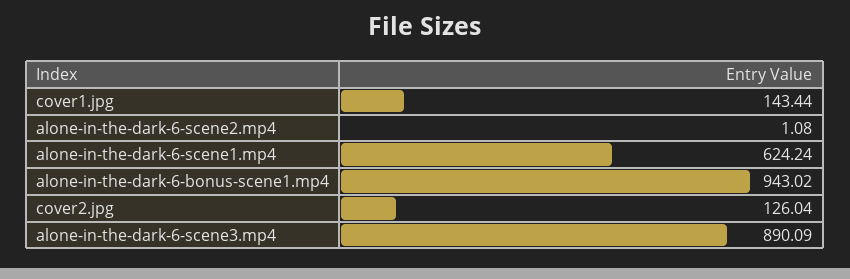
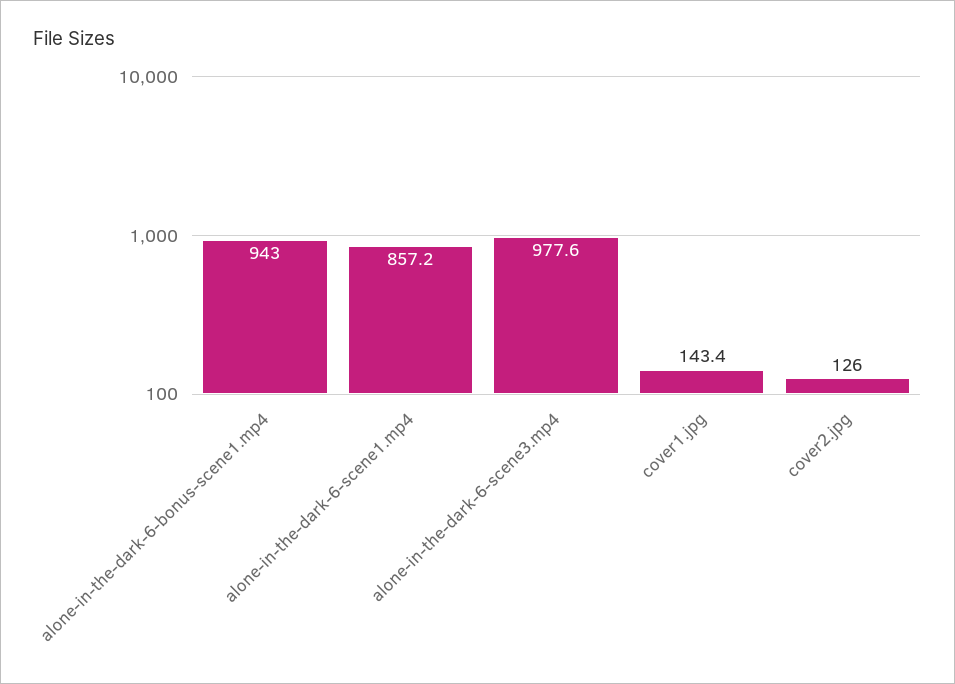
  {
    "cover1.jpg": 143.44,
-   "alone-in-the-dark-6-scene2.mp4": 1.08,
-   "alone-in-the-dark-6-scene1.mp4": 624.24,
+   "alone-in-the-dark-6-scene1.mp4": 857.2,
    "alone-in-the-dark-6-bonus-scene1.mp4": 943.02,
    "cover2.jpg": 126.04,
-   "alone-in-the-dark-6-scene3.mp4": 890.09
+   "alone-in-the-dark-6-scene3.mp4": 977.6
  }

